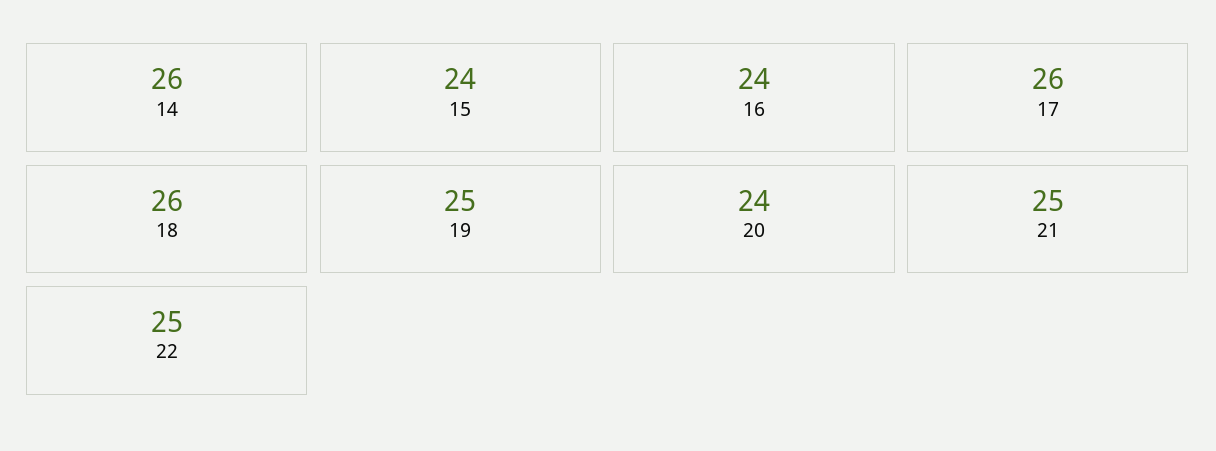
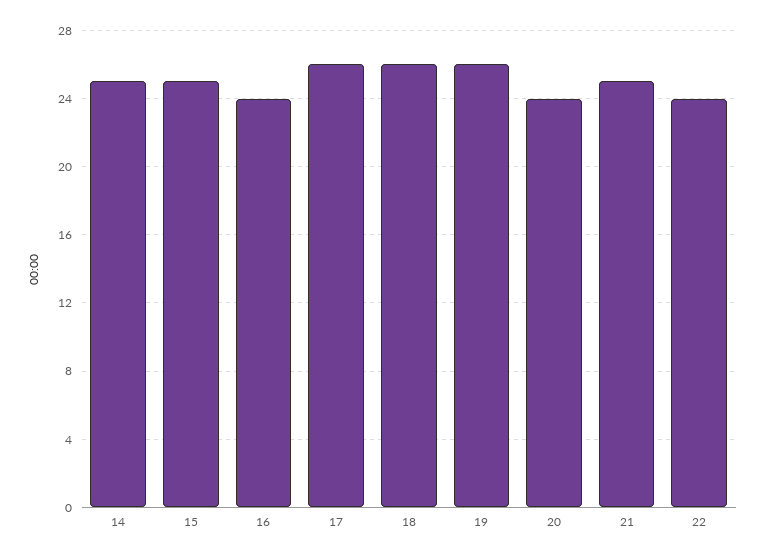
  {
-   "14": 26,
+   "14": 25,
-   "15": 24,
+   "15": 25,
    "16": 24,
    "17": 26,
    "18": 26,
-   "19": 25,
+   "19": 26,
    "20": 24,
    "21": 25,
-   "22": 25
+   "22": 24
  }

